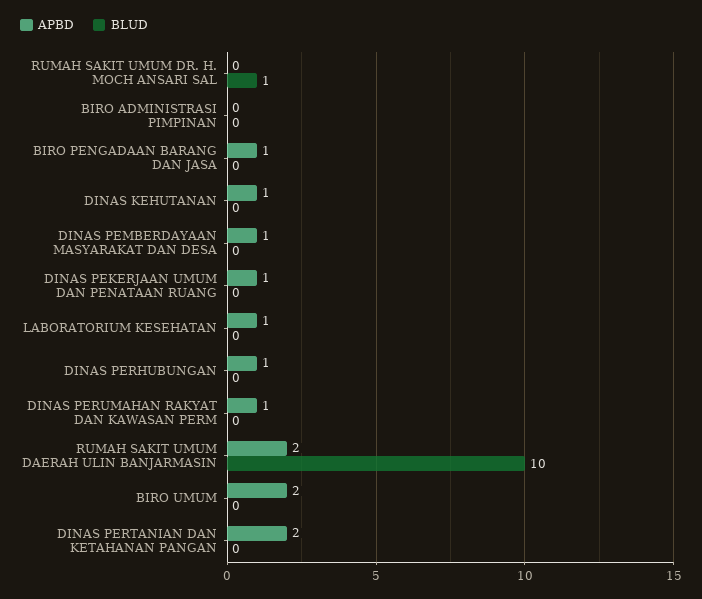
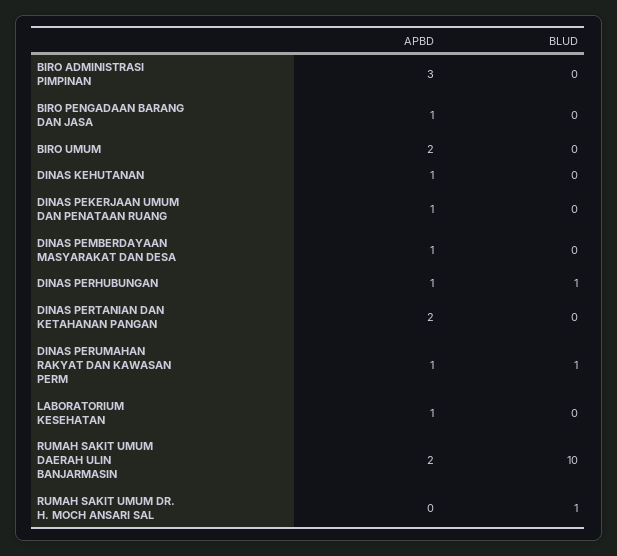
  {
    "APBD": {
      "RUMAH SAKIT UMUM DR. H. MOCH ANSARI SAL": 0,
-     "BIRO ADMINISTRASI PIMPINAN": 0,
+     "BIRO ADMINISTRASI PIMPINAN": 3,
      "BIRO PENGADAAN BARANG DAN JASA": 1,
      "DINAS KEHUTANAN": 1,
      "DINAS PEMBERDAYAAN MASYARAKAT DAN DESA": 1,
      "DINAS PEKERJAAN UMUM DAN PENATAAN RUANG": 1,
      "LABORATORIUM KESEHATAN": 1,
      "DINAS PERHUBUNGAN": 1,
      "DINAS PERUMAHAN RAKYAT DAN KAWASAN PERM": 1,
      "RUMAH SAKIT UMUM DAERAH ULIN BANJARMASIN": 2,
      "BIRO UMUM": 2,
      "DINAS PERTANIAN DAN KETAHANAN PANGAN": 2
    },
    "BLUD": {
      "RUMAH SAKIT UMUM DR. H. MOCH ANSARI SAL": 1,
      "BIRO ADMINISTRASI PIMPINAN": 0,
      "BIRO PENGADAAN BARANG DAN JASA": 0,
      "DINAS KEHUTANAN": 0,
      "DINAS PEMBERDAYAAN MASYARAKAT DAN DESA": 0,
      "DINAS PEKERJAAN UMUM DAN PENATAAN RUANG": 0,
      "LABORATORIUM KESEHATAN": 0,
-     "DINAS PERHUBUNGAN": 0,
+     "DINAS PERHUBUNGAN": 1,
-     "DINAS PERUMAHAN RAKYAT DAN KAWASAN PERM": 0,
+     "DINAS PERUMAHAN RAKYAT DAN KAWASAN PERM": 1,
      "RUMAH SAKIT UMUM DAERAH ULIN BANJARMASIN": 10,
      "BIRO UMUM": 0,
      "DINAS PERTANIAN DAN KETAHANAN PANGAN": 0
    }
  }

